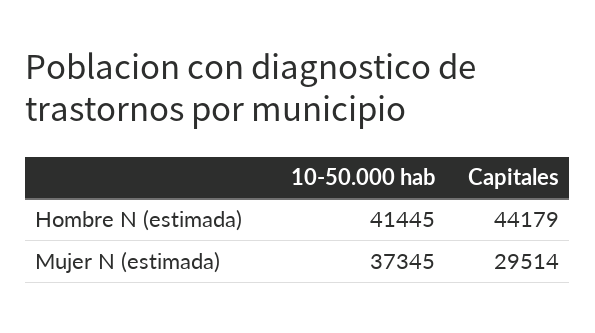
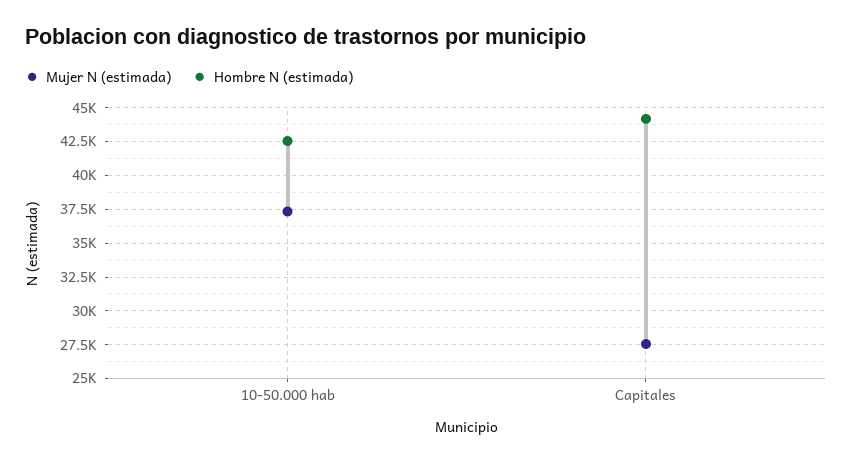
  {
    "Hombre N (estimada)": {
-     "10-50.000 hab": 41445,
+     "10-50.000 hab": 42500,
      "Capitales": 44179
    },
    "Mujer N (estimada)": {
      "10-50.000 hab": 37345,
-     "Capitales": 29514
+     "Capitales": 27500
    }
  }

